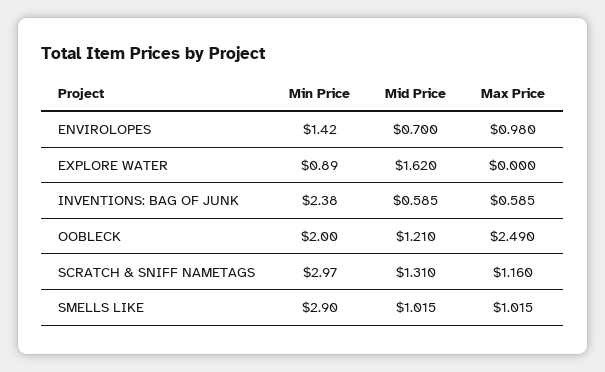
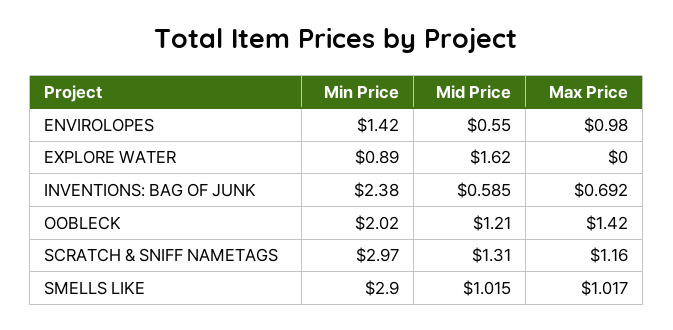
  {
    "Min Price": {
      "ENVIROLOPES": 1.42,
      "EXPLORE WATER": 0.89,
      "INVENTIONS: BAG OF JUNK": 2.38,
-     "OOBLECK": 2,
+     "OOBLECK": 2.02,
      "SCRATCH & SNIFF NAMETAGS": 2.97,
      "SMELLS LIKE": 2.9
    },
    "Mid Price": {
-     "ENVIROLOPES": 0.7,
+     "ENVIROLOPES": 0.55,
      "EXPLORE WATER": 1.62,
      "INVENTIONS: BAG OF JUNK": 0.585,
      "OOBLECK": 1.21,
      "SCRATCH & SNIFF NAMETAGS": 1.31,
      "SMELLS LIKE": 1.015
    },
    "Max Price": {
      "ENVIROLOPES": 0.98,
      "EXPLORE WATER": 0,
-     "INVENTIONS: BAG OF JUNK": 0.585,
+     "INVENTIONS: BAG OF JUNK": 0.692,
-     "OOBLECK": 2.49,
+     "OOBLECK": 1.42,
      "SCRATCH & SNIFF NAMETAGS": 1.16,
-     "SMELLS LIKE": 1.015
+     "SMELLS LIKE": 1.017
    }
  }

